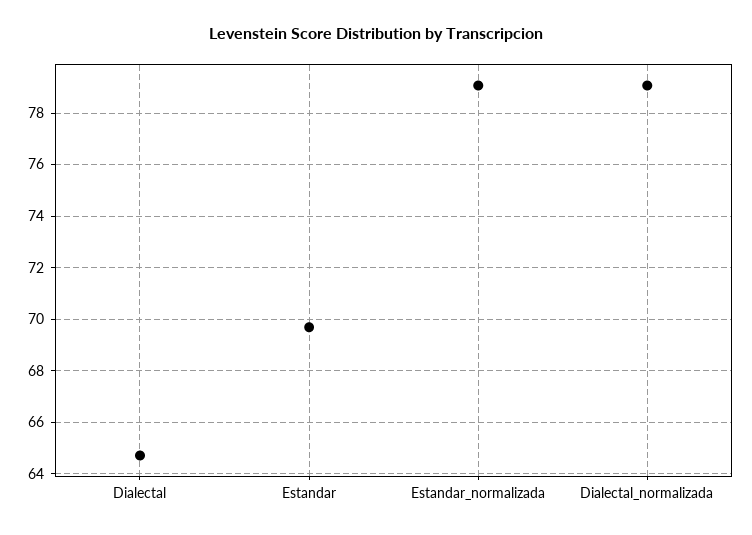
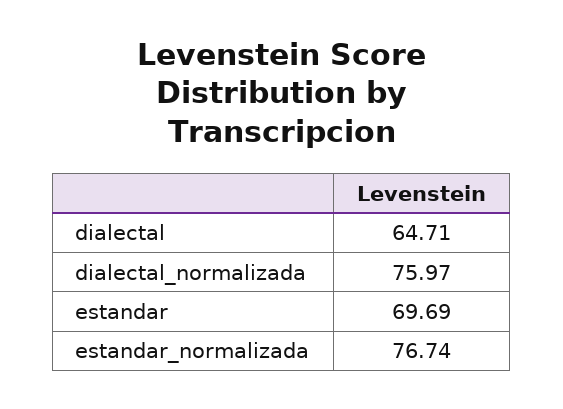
  {
    "Dialectal": 64.71,
    "Estandar": 69.69,
-   "Estandar_normalizada": 79,
+   "Estandar_normalizada": 76.74,
-   "Dialectal_normalizada": 79
+   "Dialectal_normalizada": 75.97
  }

